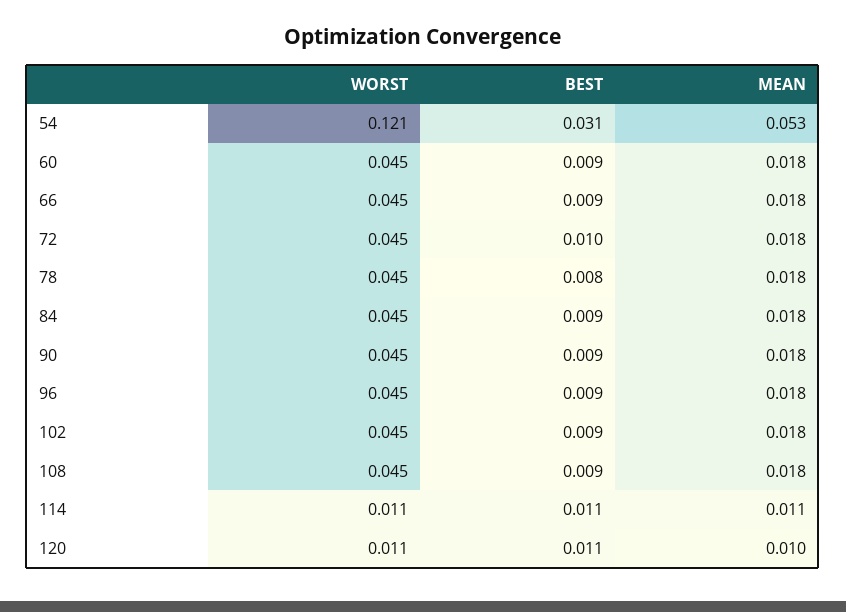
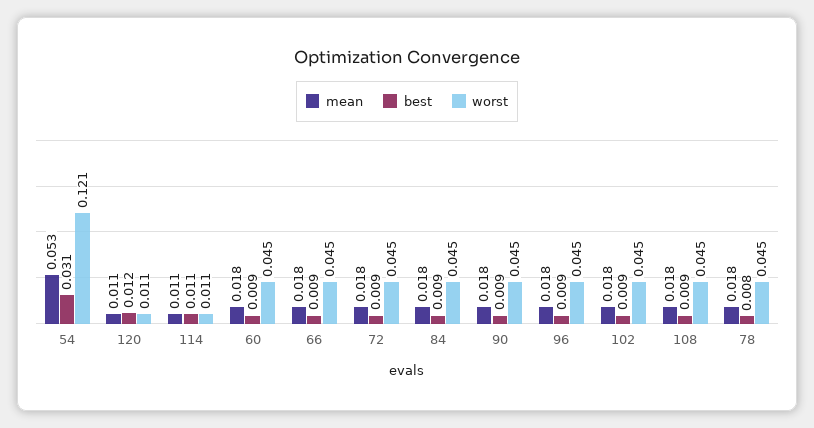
  {
    "WORST": {
      "54": 0.121,
      "60": 0.045,
      "66": 0.045,
      "72": 0.045,
      "78": 0.045,
      "84": 0.045,
      "90": 0.045,
      "96": 0.045,
      "102": 0.045,
      "108": 0.045,
      "114": 0.011,
      "120": 0.011
    },
    "BEST": {
      "54": 0.031,
      "60": 0.009,
      "66": 0.009,
-     "72": 0.01,
+     "72": 0.009,
      "78": 0.008,
      "84": 0.009,
      "90": 0.009,
      "96": 0.009,
      "102": 0.009,
      "108": 0.009,
      "114": 0.011,
-     "120": 0.011
+     "120": 0.012
    },
    "MEAN": {
      "54": 0.053,
      "60": 0.018,
      "66": 0.018,
      "72": 0.018,
      "78": 0.018,
      "84": 0.018,
      "90": 0.018,
      "96": 0.018,
      "102": 0.018,
      "108": 0.018,
      "114": 0.011,
-     "120": 0.01
+     "120": 0.011
    }
  }

